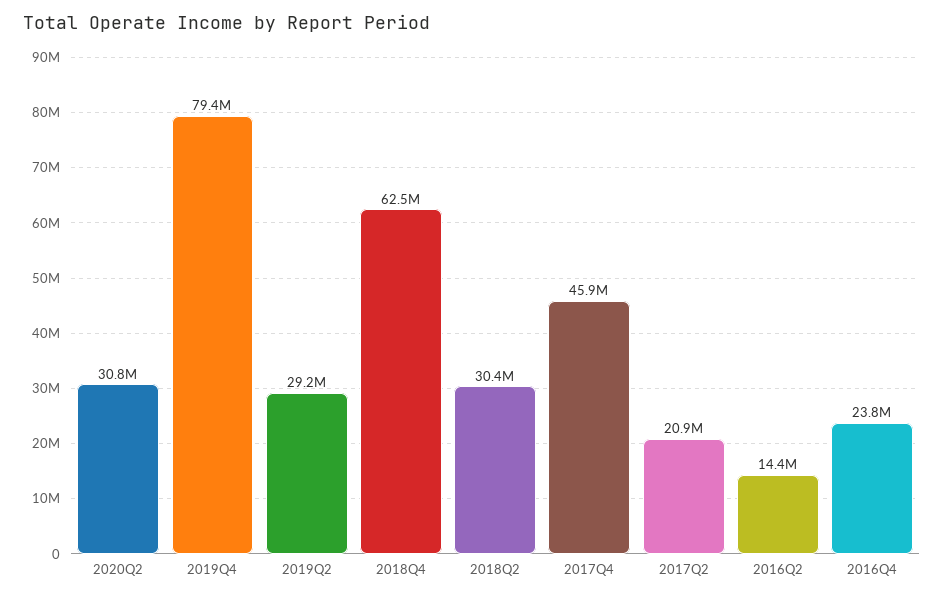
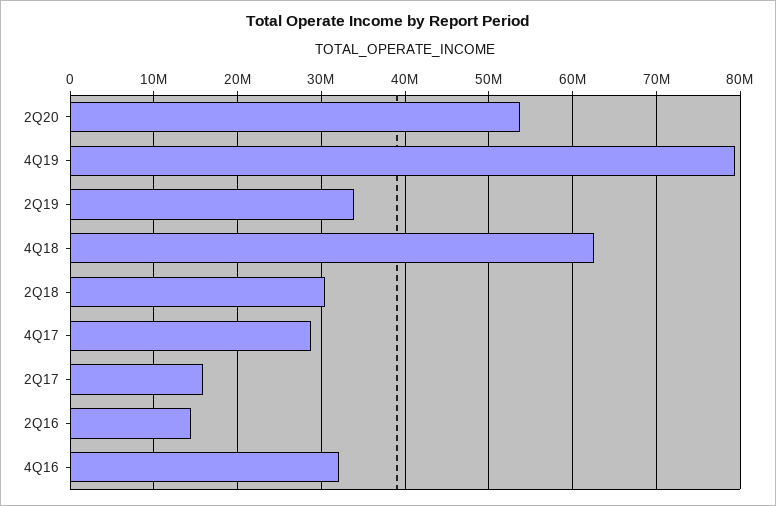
  {
-   "2020Q2": 30800000,
+   "2020Q2": 54000000,
    "2019Q4": 79400000,
-   "2019Q2": 29200000,
+   "2019Q2": 34000000,
    "2018Q4": 62500000,
    "2018Q2": 30400000,
-   "2017Q4": 45900000,
+   "2017Q4": 29000000,
-   "2017Q2": 20900000,
+   "2017Q2": 16000000,
    "2016Q2": 14400000,
-   "2016Q4": 23800000
+   "2016Q4": 32000000
  }

